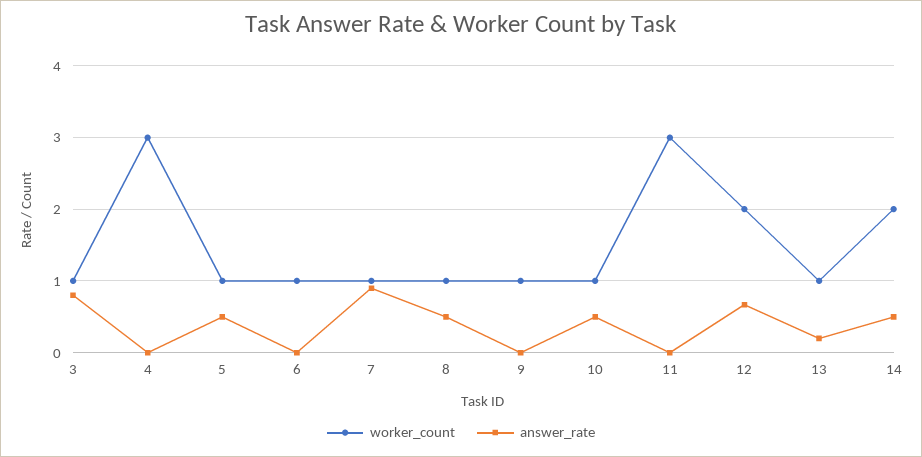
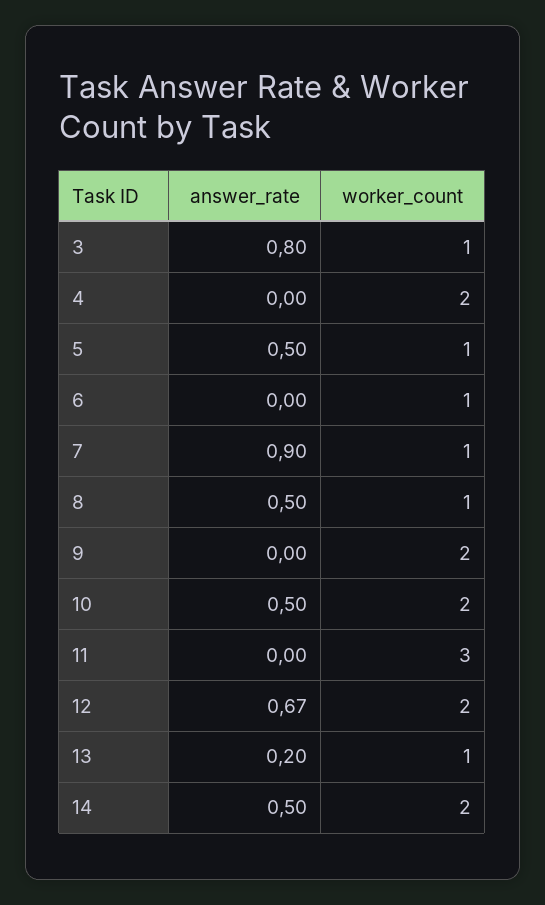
  {
    "worker_count": {
      "3": 1,
-     "4": 3,
+     "4": 2,
      "5": 1,
      "6": 1,
      "7": 1,
      "8": 1,
-     "9": 1,
+     "9": 2,
-     "10": 1,
+     "10": 2,
      "11": 3,
      "12": 2,
      "13": 1,
      "14": 2
    },
    "answer_rate": {
      "3": 0.8,
      "4": 0,
      "5": 0.5,
      "6": 0,
      "7": 0.9,
      "8": 0.5,
      "9": 0,
      "10": 0.5,
      "11": 0,
      "12": 0.67,
      "13": 0.2,
      "14": 0.5
    }
  }

